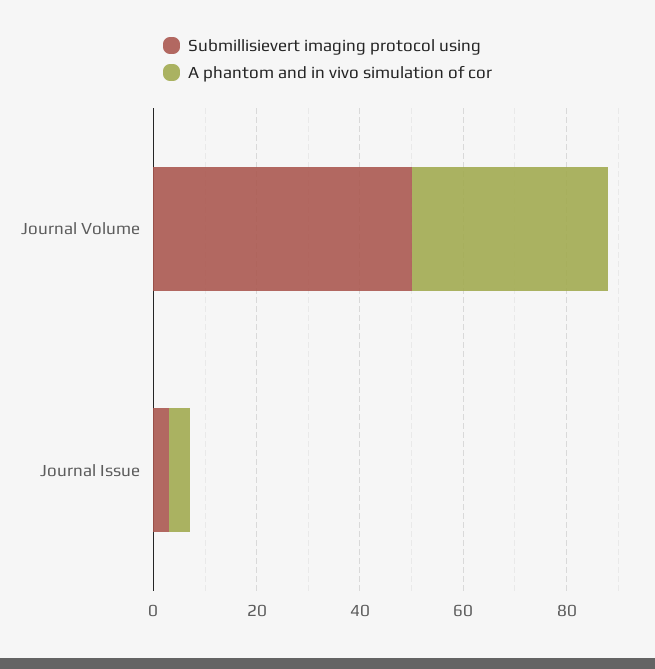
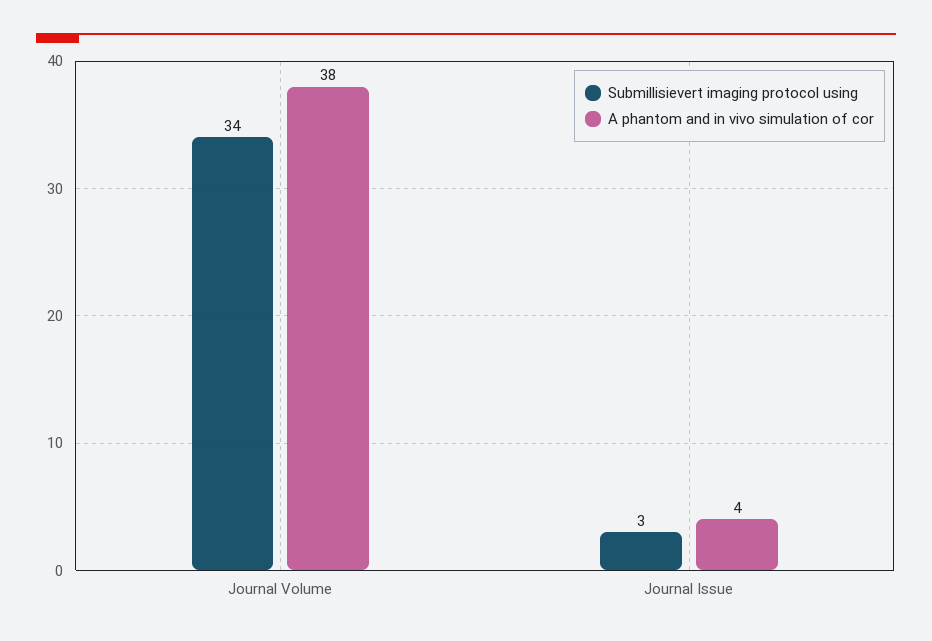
  {
    "Submillisievert imaging protocol using": {
-     "Journal Volume": 50,
+     "Journal Volume": 34,
      "Journal Issue": 3
    },
    "A phantom and in vivo simulation of cor": {
      "Journal Volume": 38,
      "Journal Issue": 4
    }
  }

